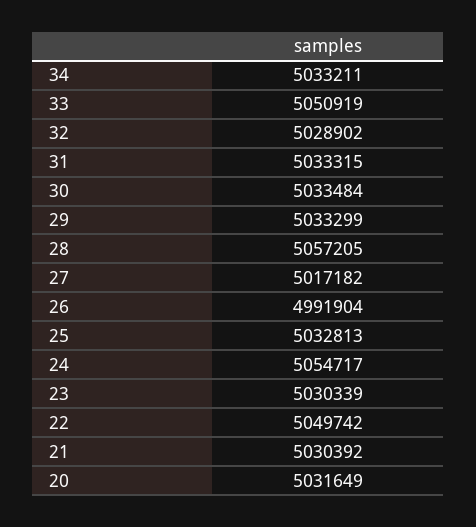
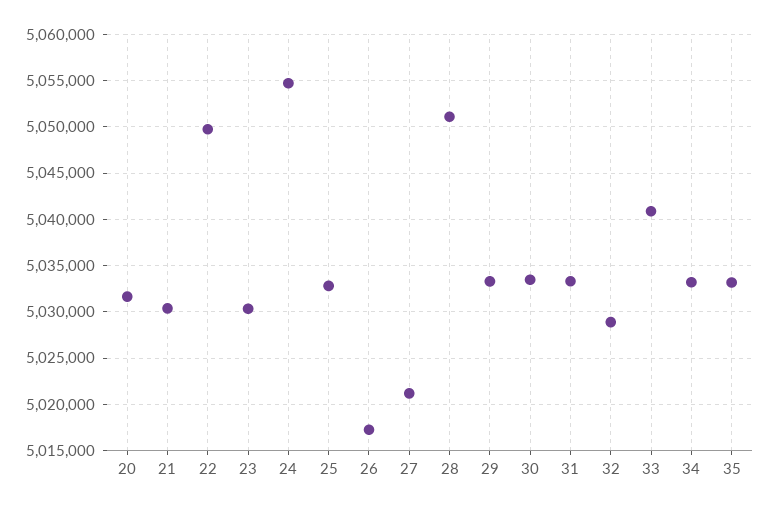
  {
    "34": 5033211,
-   "33": 5050919,
+   "33": 5041000,
    "32": 5028902,
    "31": 5033315,
    "30": 5033484,
    "29": 5033299,
-   "28": 5057205,
+   "28": 5051000,
-   "27": 5017182,
+   "27": 5021000,
-   "26": 4991904,
+   "26": 5017000,
    "25": 5032813,
    "24": 5054717,
    "23": 5030339,
    "22": 5049742,
    "21": 5030392,
-   "20": 5031649
+   "20": 5031649,
+   "35": 5033000
  }

